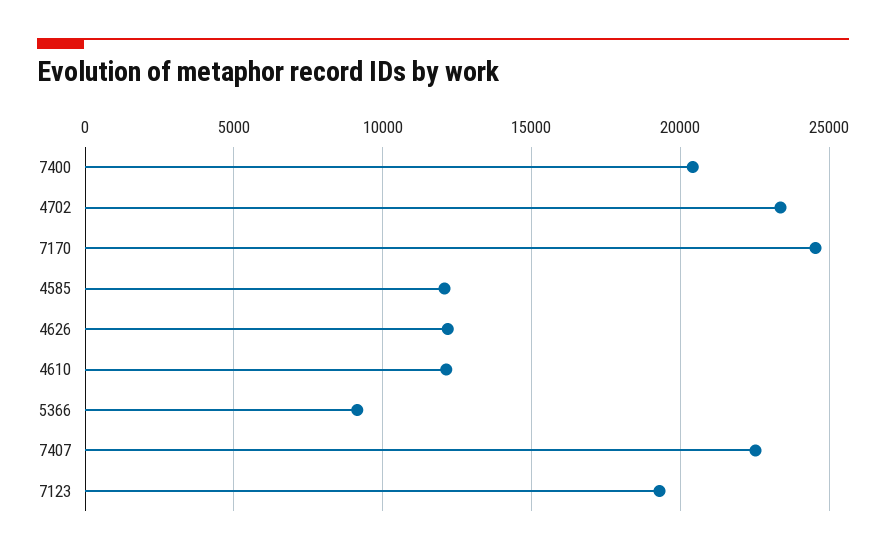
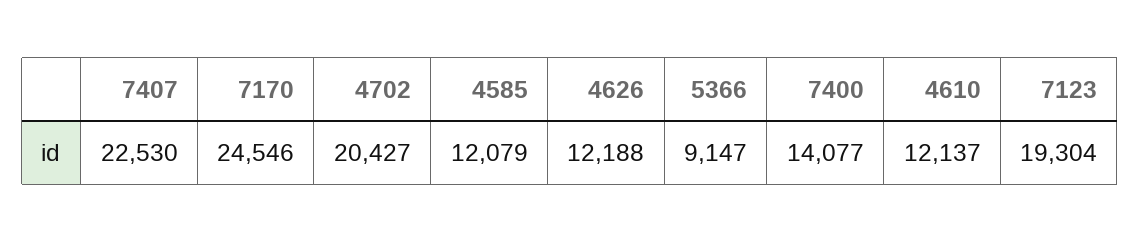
  {
-   "7400": 20500,
+   "7400": 14077,
-   "4702": 23500,
+   "4702": 20427,
    "7170": 24546,
    "4585": 12079,
    "4626": 12188,
    "4610": 12137,
    "5366": 9147,
    "7407": 22530,
    "7123": 19304
  }

